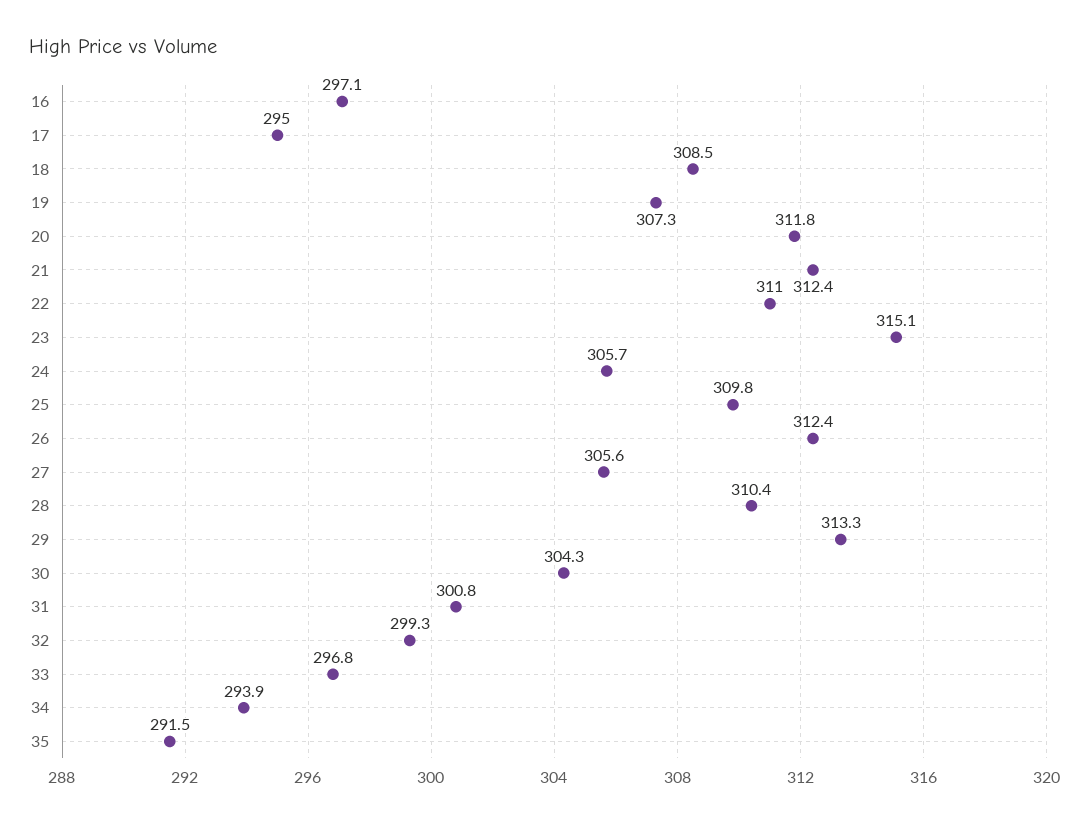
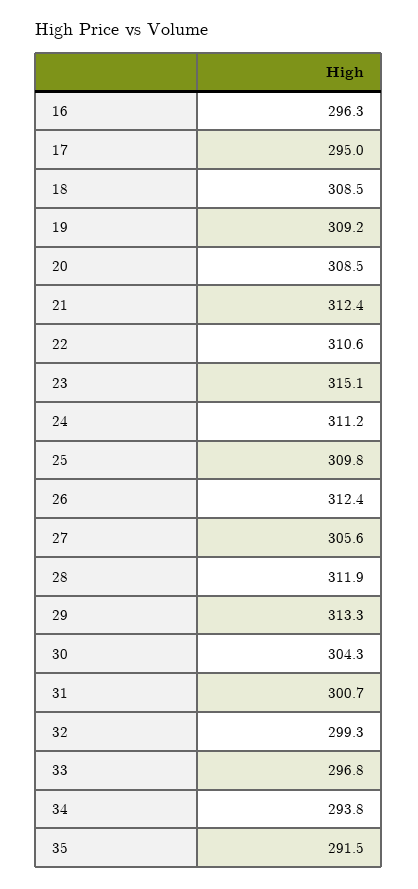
  {
-   "16": 297.1,
+   "16": 296.3,
    "17": 295,
    "18": 308.5,
-   "19": 307.3,
+   "19": 309.2,
-   "20": 311.8,
+   "20": 308.5,
    "21": 312.4,
-   "22": 311,
+   "22": 310.6,
    "23": 315.1,
-   "24": 305.7,
+   "24": 311.2,
    "25": 309.8,
    "26": 312.4,
    "27": 305.6,
-   "28": 310.4,
+   "28": 311.9,
    "29": 313.3,
    "30": 304.3,
-   "31": 300.8,
+   "31": 300.7,
    "32": 299.3,
    "33": 296.8,
-   "34": 293.9,
+   "34": 293.8,
    "35": 291.5
  }

